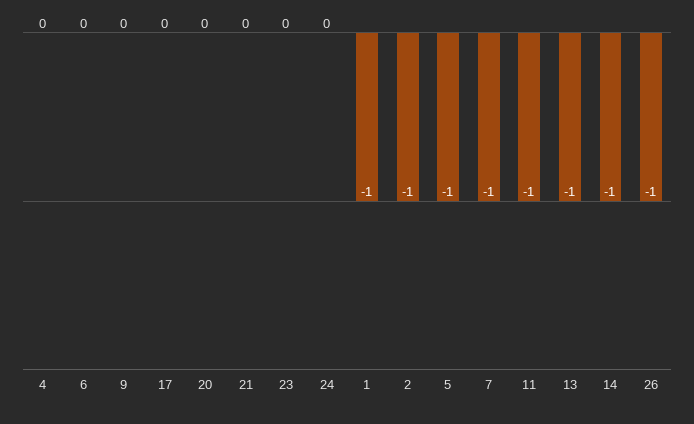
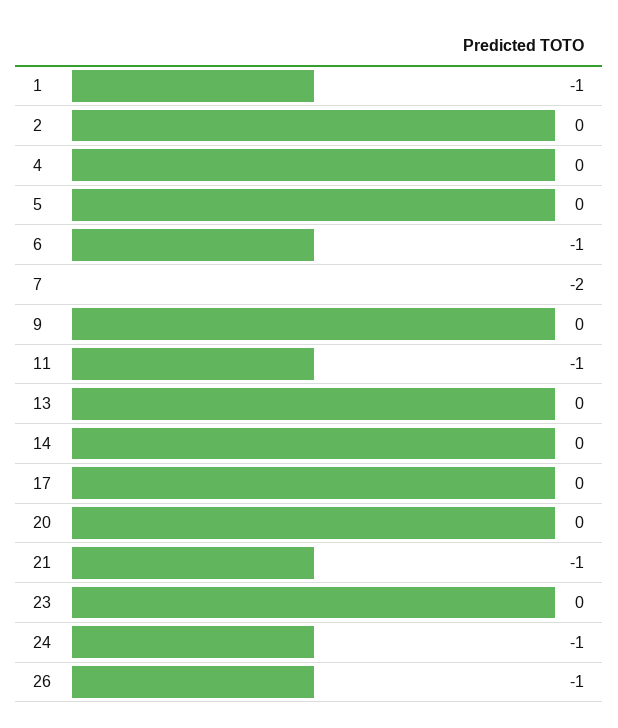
  {
    "4": 0,
-   "6": 0,
+   "6": -1,
    "9": 0,
    "17": 0,
    "20": 0,
-   "21": 0,
+   "21": -1,
    "23": 0,
-   "24": 0,
+   "24": -1,
    "1": -1,
-   "2": -1,
+   "2": 0,
-   "5": -1,
+   "5": 0,
-   "7": -1,
+   "7": -2,
    "11": -1,
-   "13": -1,
+   "13": 0,
-   "14": -1,
+   "14": 0,
    "26": -1
  }

